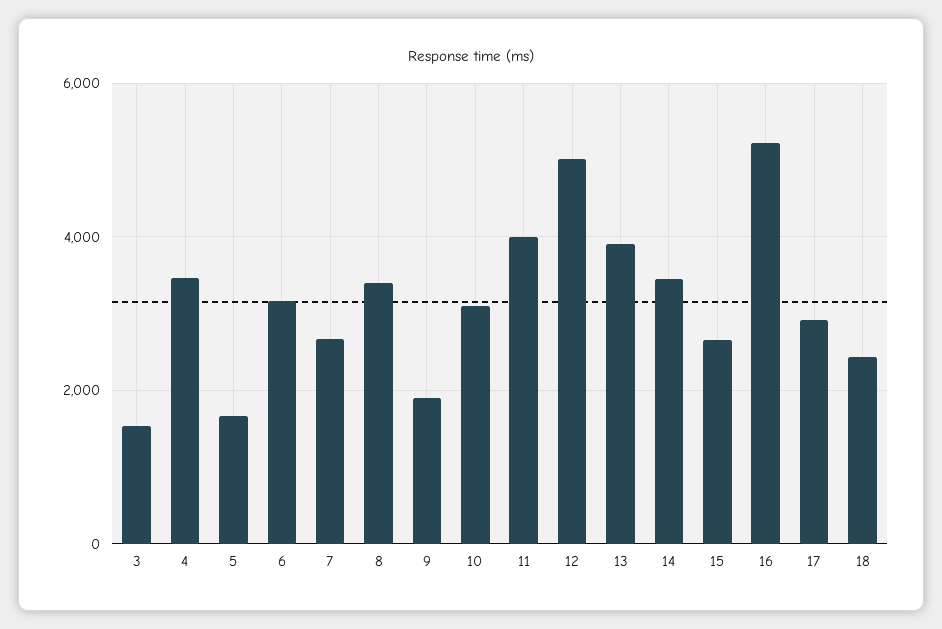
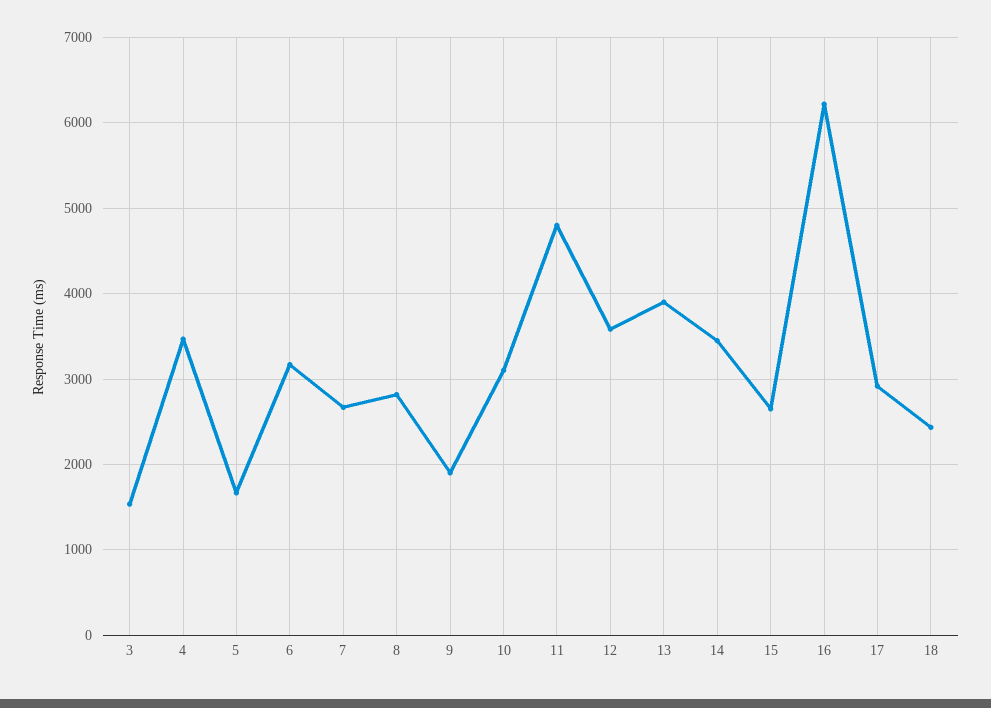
  {
    "3": 1500,
    "4": 3500,
    "5": 1700,
    "6": 3200,
    "7": 2700,
-   "8": 3400,
+   "8": 2800,
    "9": 1900,
    "10": 3100,
-   "11": 4000,
+   "11": 4800,
-   "12": 5000,
+   "12": 3600,
    "13": 3900,
    "14": 3500,
    "15": 2700,
-   "16": 5200,
+   "16": 6200,
    "17": 2900,
    "18": 2400
  }

